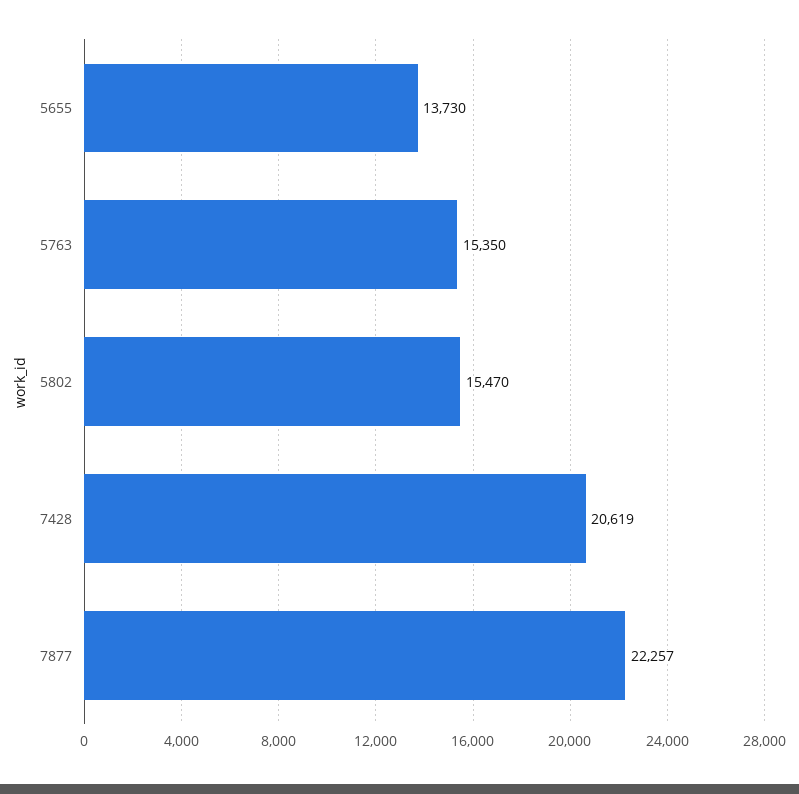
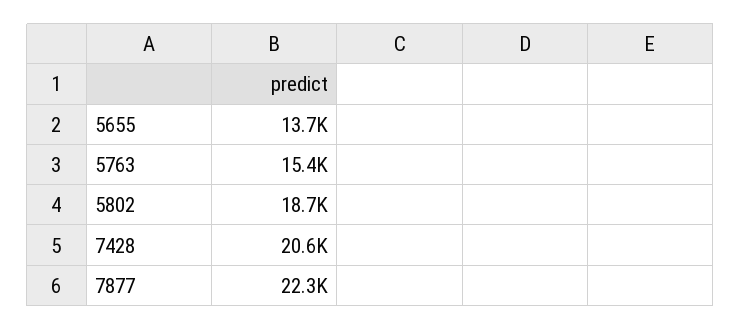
  {
    "5655": 13730,
    "5763": 15350,
-   "5802": 15470,
+   "5802": 18700,
    "7428": 20619,
    "7877": 22257
  }

